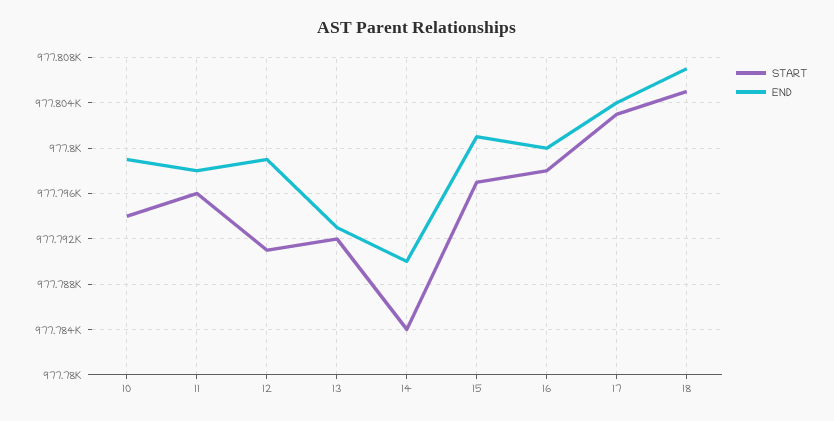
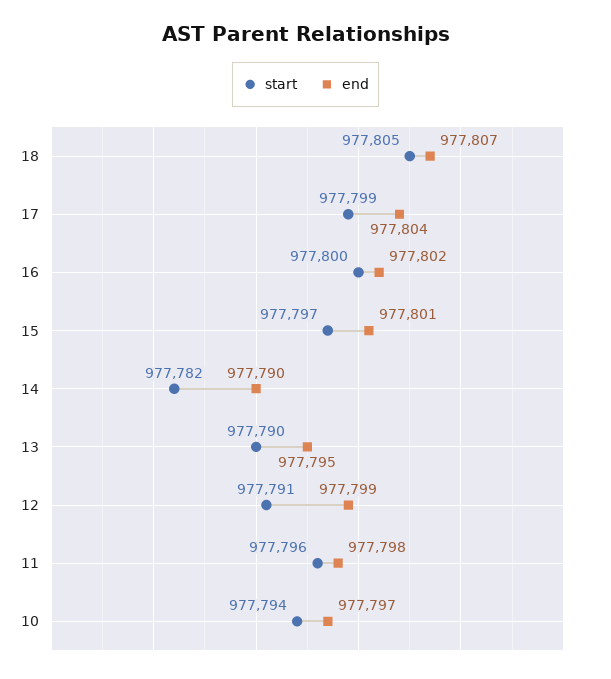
  {
    "START": {
      "10": 977794,
      "11": 977796,
      "12": 977791,
-     "13": 977792,
+     "13": 977790,
-     "14": 977784,
+     "14": 977782,
      "15": 977797,
-     "16": 977798,
+     "16": 977800,
-     "17": 977803,
+     "17": 977799,
      "18": 977805
    },
    "END": {
-     "10": 977799,
+     "10": 977797,
      "11": 977798,
      "12": 977799,
-     "13": 977793,
+     "13": 977795,
      "14": 977790,
      "15": 977801,
-     "16": 977800,
+     "16": 977802,
      "17": 977804,
      "18": 977807
    }
  }

